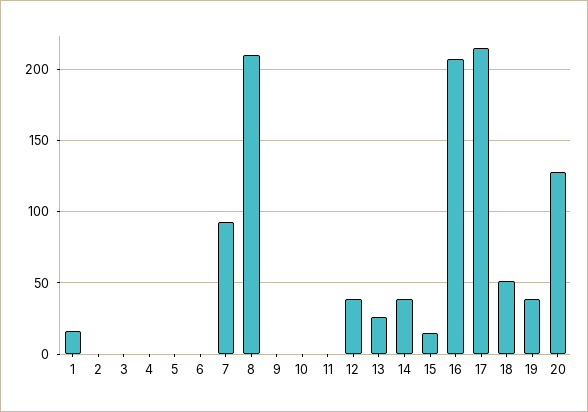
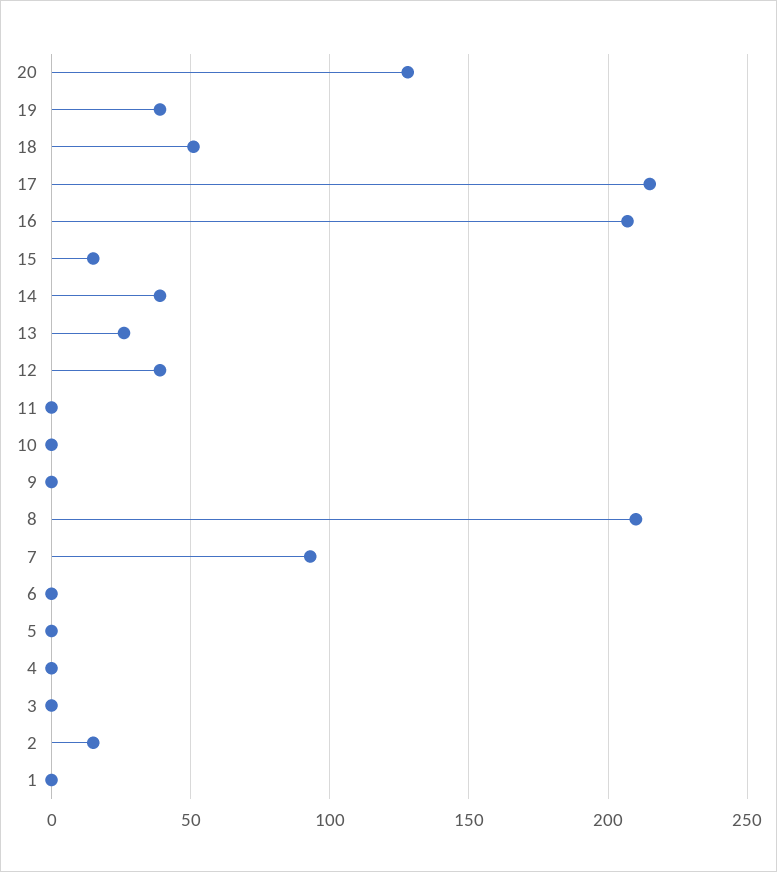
  {
-   "1": 15,
+   "1": 0,
-   "2": 0,
+   "2": 15,
    "3": 0,
    "4": 0,
    "5": 0,
    "6": 0,
    "7": 95,
    "8": 210,
    "9": 0,
    "10": 0,
    "11": 0,
    "12": 40,
    "13": 25,
    "14": 40,
    "15": 15,
    "16": 205,
    "17": 215,
    "18": 50,
    "19": 40,
    "20": 130
  }

